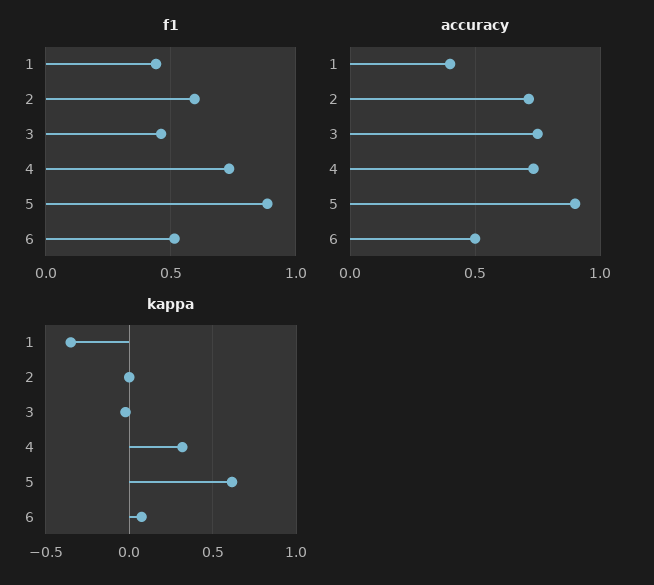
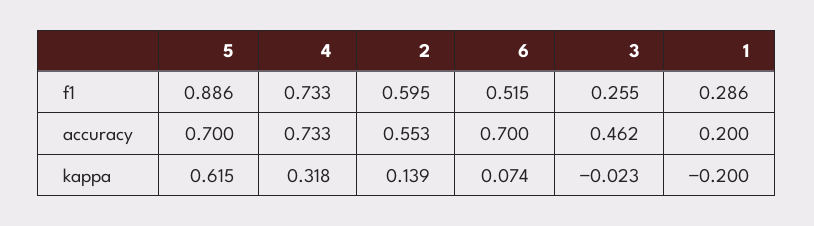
  {
    "f1": {
-     "1": 0.45,
+     "1": 0.286,
      "2": 0.595,
-     "3": 0.45,
+     "3": 0.255,
      "4": 0.733,
      "5": 0.886,
      "6": 0.515
    },
    "accuracy": {
-     "1": 0.4,
+     "1": 0.2,
-     "2": 0.7,
+     "2": 0.553,
-     "3": 0.75,
+     "3": 0.462,
      "4": 0.733,
-     "5": 0.9,
+     "5": 0.7,
-     "6": 0.5
+     "6": 0.7
    },
    "kappa": {
-     "1": -0.35,
+     "1": -0.2,
-     "2": 0,
+     "2": 0.139,
      "3": -0.023,
      "4": 0.318,
      "5": 0.615,
      "6": 0.074
    }
  }

